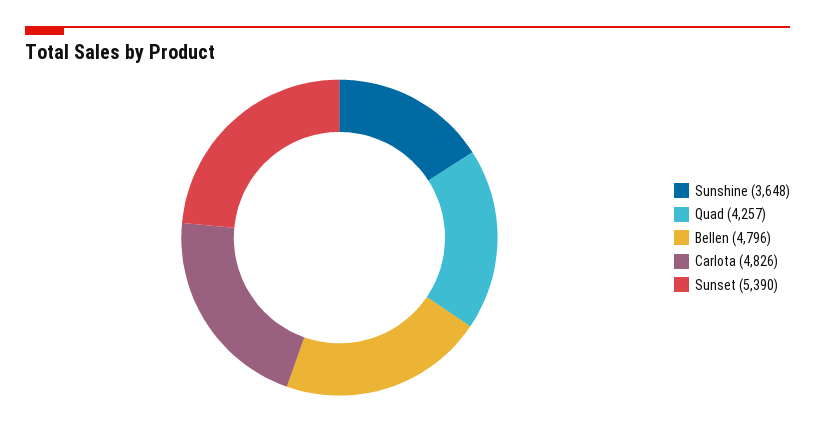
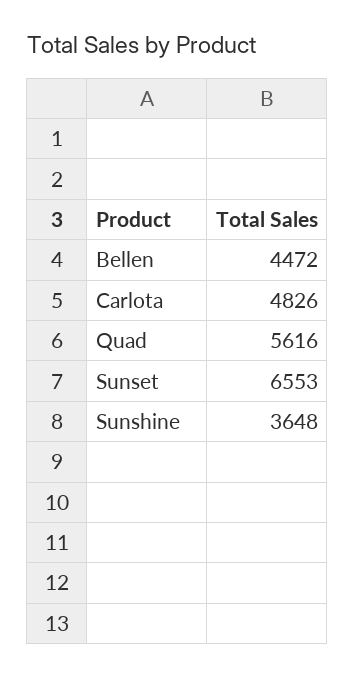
  {
    "Sunshine": 3648,
-   "Quad": 4257,
+   "Quad": 5616,
-   "Bellen": 4796,
+   "Bellen": 4472,
    "Carlota": 4826,
-   "Sunset": 5390
+   "Sunset": 6553
  }

